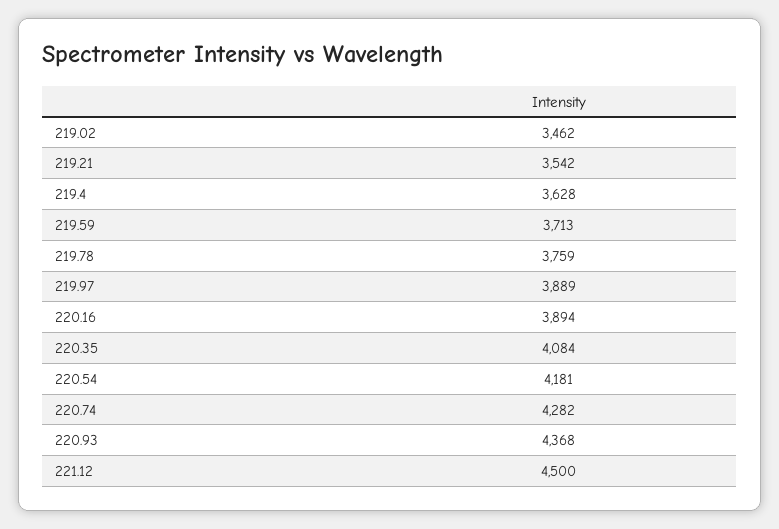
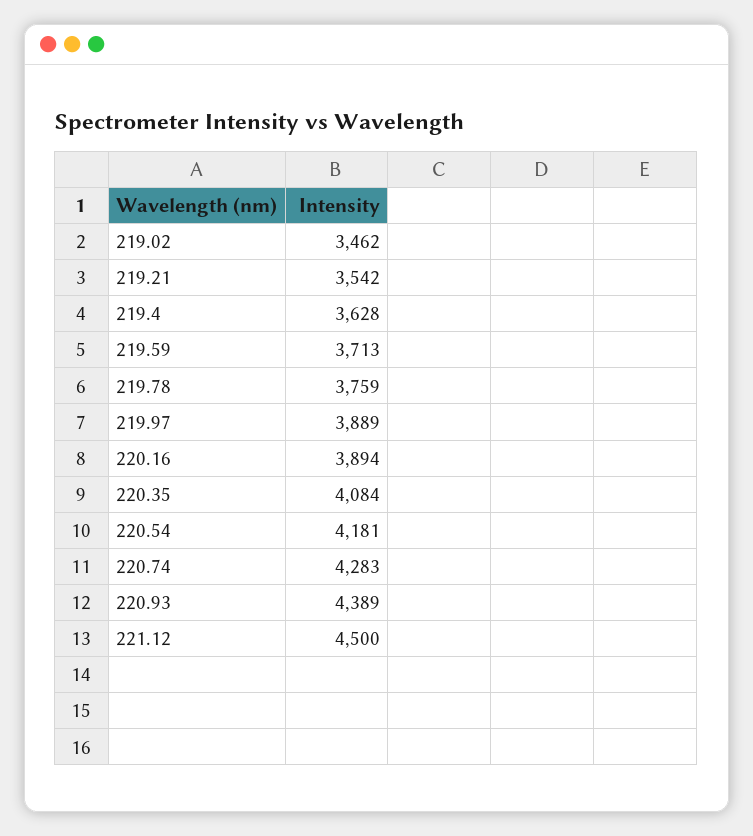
  {
    "219.02": 3462,
    "219.21": 3542,
    "219.4": 3628,
    "219.59": 3713,
    "219.78": 3759,
    "219.97": 3889,
    "220.16": 3894,
    "220.35": 4084,
    "220.54": 4181,
-   "220.74": 4282,
+   "220.74": 4283,
-   "220.93": 4368,
+   "220.93": 4389,
    "221.12": 4500
  }

